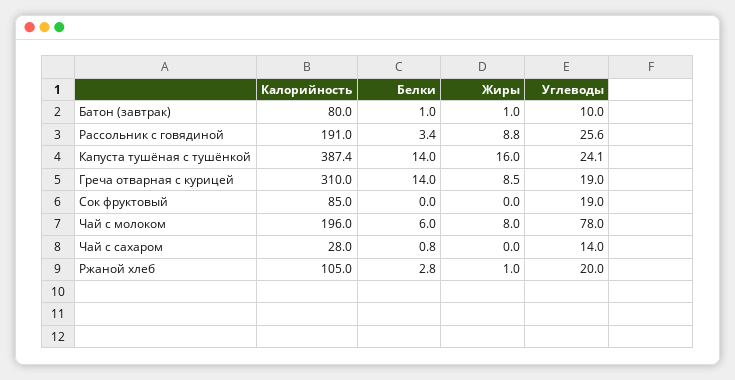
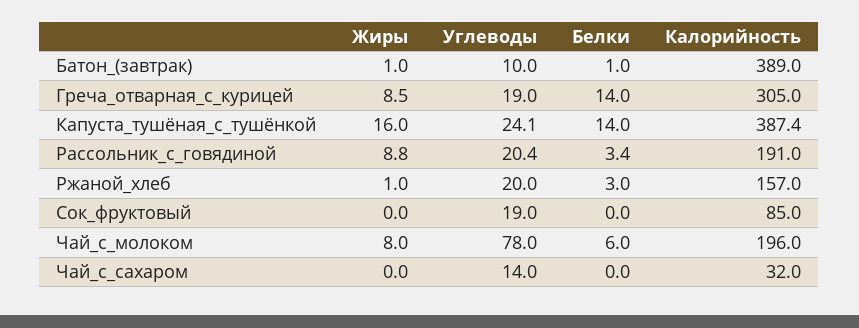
  {
    "Калорийность": {
-     "Батон (завтрак)": 80,
+     "Батон (завтрак)": 389,
      "Рассольник с говядиной": 191,
      "Капуста тушёная с тушёнкой": 387.4,
-     "Греча отварная с курицей": 310,
+     "Греча отварная с курицей": 305,
      "Сок фруктовый": 85,
      "Чай с молоком": 196,
-     "Чай с сахаром": 28,
+     "Чай с сахаром": 32,
-     "Ржаной хлеб": 105
+     "Ржаной хлеб": 157
    },
    "Белки": {
      "Батон (завтрак)": 1,
      "Рассольник с говядиной": 3.4,
      "Капуста тушёная с тушёнкой": 14,
      "Греча отварная с курицей": 14,
      "Сок фруктовый": 0,
      "Чай с молоком": 6,
-     "Чай с сахаром": 0.8,
+     "Чай с сахаром": 0,
-     "Ржаной хлеб": 2.8
+     "Ржаной хлеб": 3
    },
    "Жиры": {
      "Батон (завтрак)": 1,
      "Рассольник с говядиной": 8.8,
      "Капуста тушёная с тушёнкой": 16,
      "Греча отварная с курицей": 8.5,
      "Сок фруктовый": 0,
      "Чай с молоком": 8,
      "Чай с сахаром": 0,
      "Ржаной хлеб": 1
    },
    "Углеводы": {
      "Батон (завтрак)": 10,
-     "Рассольник с говядиной": 25.6,
+     "Рассольник с говядиной": 20.4,
      "Капуста тушёная с тушёнкой": 24.1,
      "Греча отварная с курицей": 19,
      "Сок фруктовый": 19,
      "Чай с молоком": 78,
      "Чай с сахаром": 14,
      "Ржаной хлеб": 20
    }
  }

